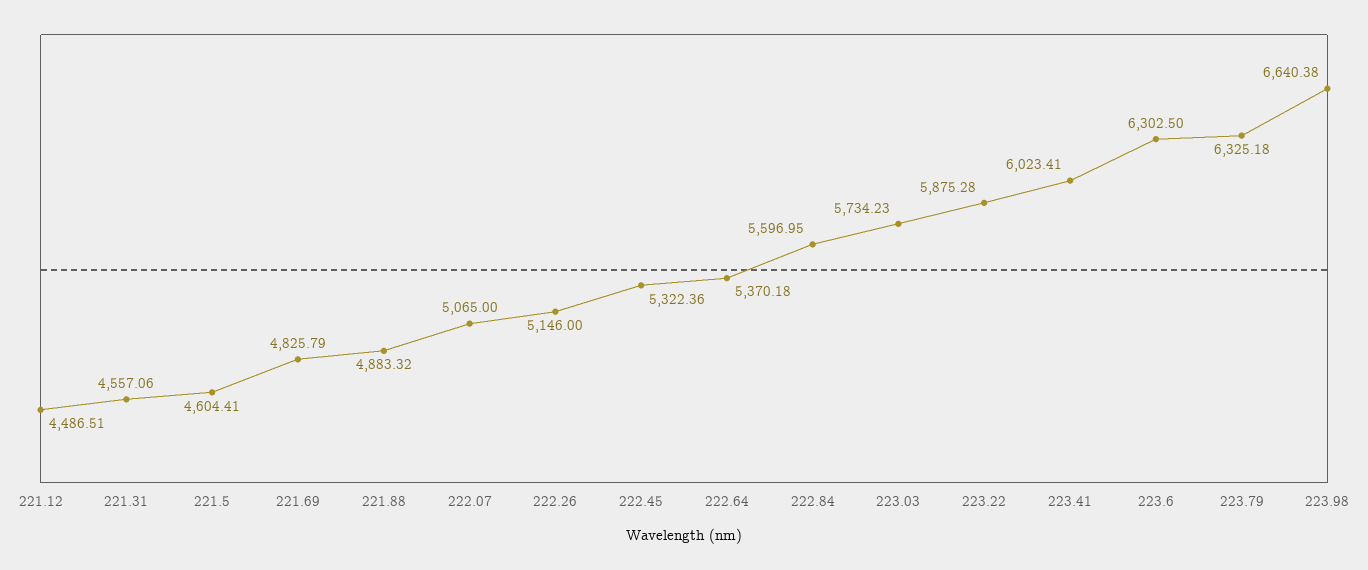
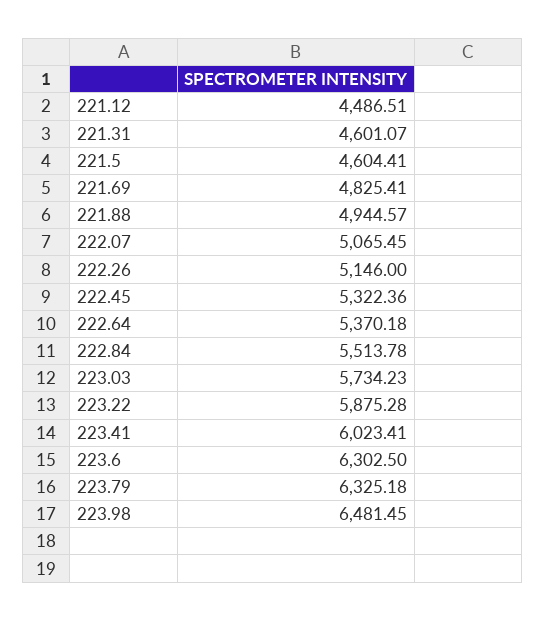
  {
    "221.12": 4486.51,
-   "221.31": 4557.06,
+   "221.31": 4601.07,
    "221.5": 4604.41,
-   "221.69": 4825.79,
+   "221.69": 4825.41,
-   "221.88": 4883.32,
+   "221.88": 4944.57,
-   "222.07": 5065,
+   "222.07": 5065.45,
    "222.26": 5146,
    "222.45": 5322.36,
    "222.64": 5370.18,
-   "222.84": 5596.95,
+   "222.84": 5513.78,
    "223.03": 5734.23,
    "223.22": 5875.28,
    "223.41": 6023.41,
    "223.6": 6302.5,
    "223.79": 6325.18,
-   "223.98": 6640.38
+   "223.98": 6481.45
  }

